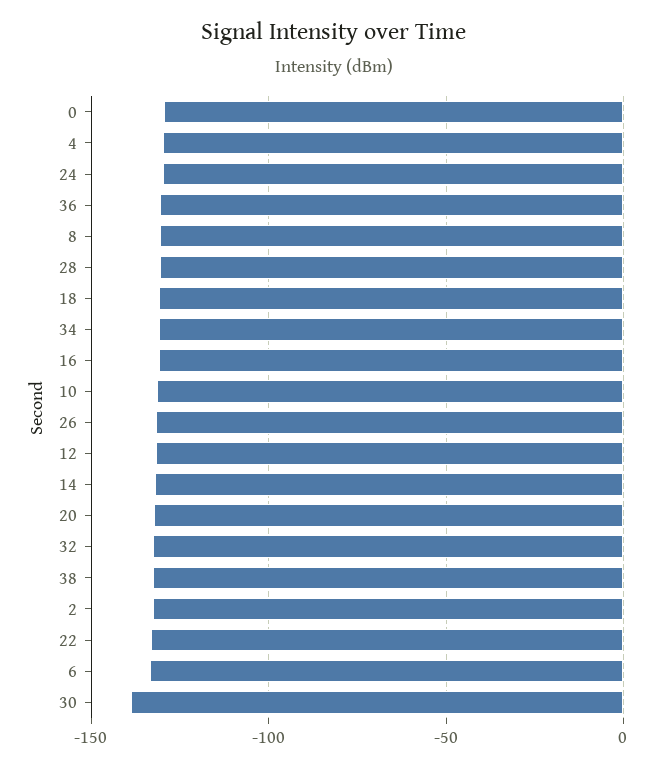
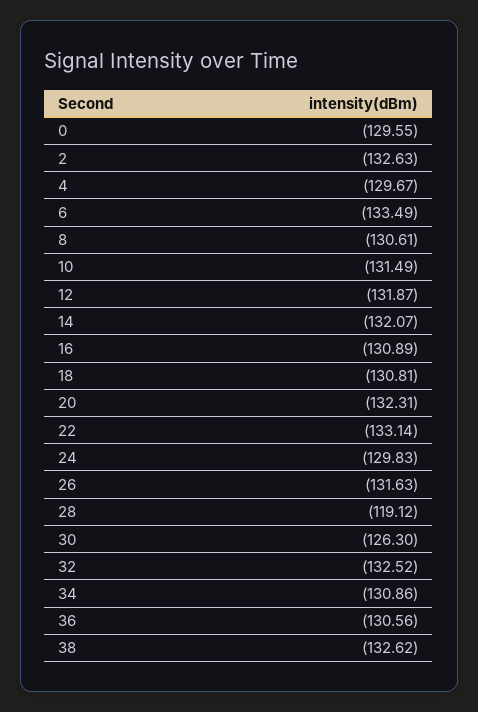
  {
    "0": -129.55,
    "4": -129.67,
    "24": -129.83,
    "36": -130.56,
    "8": -130.61,
-   "28": -130,
+   "28": -119.12,
    "18": -130.81,
    "34": -130.86,
    "16": -130.89,
    "10": -131.49,
    "26": -131.63,
    "12": -131.87,
    "14": -132.07,
    "20": -132.31,
    "32": -132.52,
    "38": -132.62,
    "2": -132.63,
    "22": -133.14,
    "6": -133.49,
-   "30": -140
+   "30": -126.3
  }

